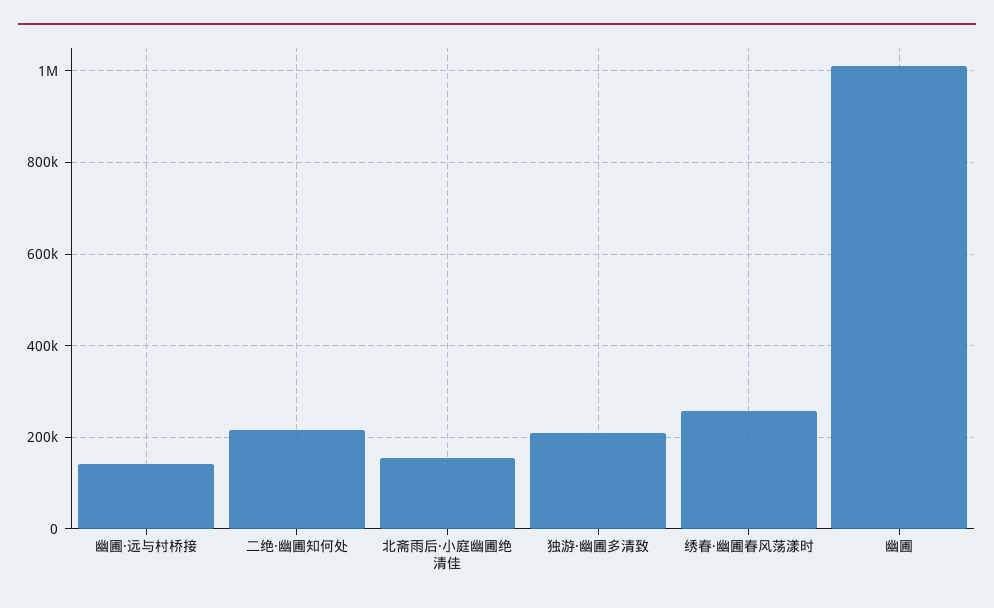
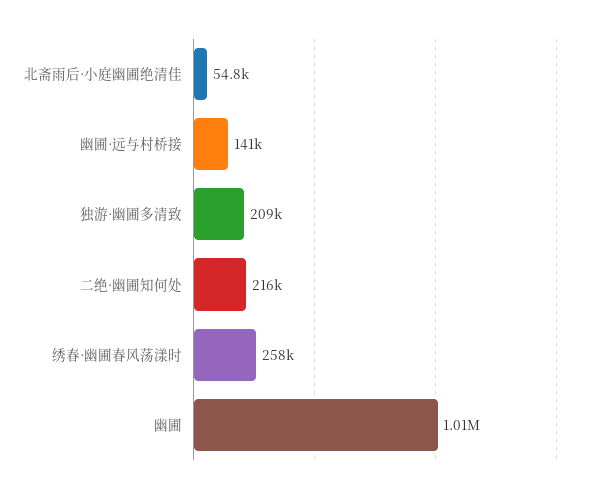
  {
    "幽圃·远与村桥接": 141000,
    "二绝·幽圃知何处": 216000,
-   "北斋雨后·小庭幽圃绝清佳": 160000,
+   "北斋雨后·小庭幽圃绝清佳": 54800,
    "独游·幽圃多清致": 209000,
    "绣春·幽圃春风荡漾时": 258000,
    "幽圃": 1010000
  }

